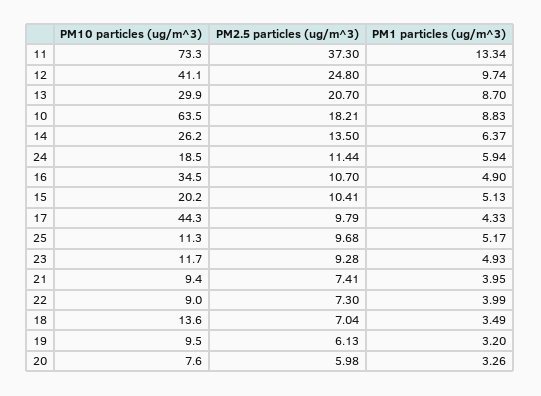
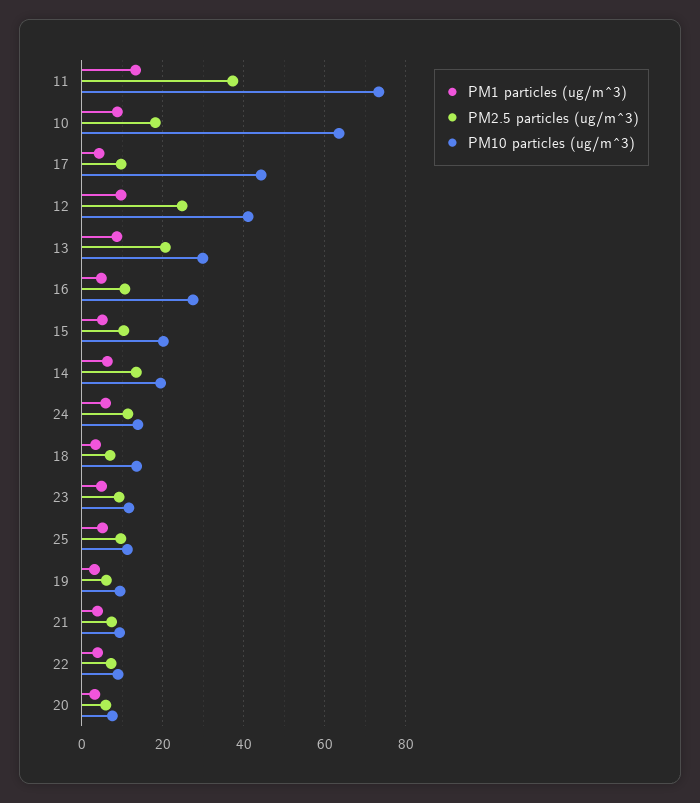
  {
    "PM10 particles (ug/m^3)": {
      "11": 73.3,
      "12": 41.1,
      "13": 29.9,
      "10": 63.5,
-     "14": 26.2,
+     "14": 20,
-     "24": 18.5,
+     "24": 14,
-     "16": 34.5,
+     "16": 28,
      "15": 20.2,
      "17": 44.3,
      "25": 11.3,
      "23": 11.7,
      "21": 9.4,
      "22": 9,
      "18": 13.6,
      "19": 9.5,
      "20": 7.6
    },
    "PM2.5 particles (ug/m^3)": {
      "11": 37.3,
      "12": 24.8,
      "13": 20.7,
      "10": 18.21,
      "14": 13.5,
      "24": 11.44,
      "16": 10.7,
      "15": 10.41,
      "17": 9.79,
      "25": 9.68,
      "23": 9.28,
      "21": 7.41,
      "22": 7.3,
      "18": 7.04,
      "19": 6.13,
      "20": 5.98
    },
    "PM1 particles (ug/m^3)": {
      "11": 13.34,
      "12": 9.74,
      "13": 8.7,
      "10": 8.83,
      "14": 6.37,
      "24": 5.94,
      "16": 4.9,
      "15": 5.13,
      "17": 4.33,
      "25": 5.17,
      "23": 4.93,
      "21": 3.95,
      "22": 3.99,
      "18": 3.49,
      "19": 3.2,
      "20": 3.26
    }
  }

